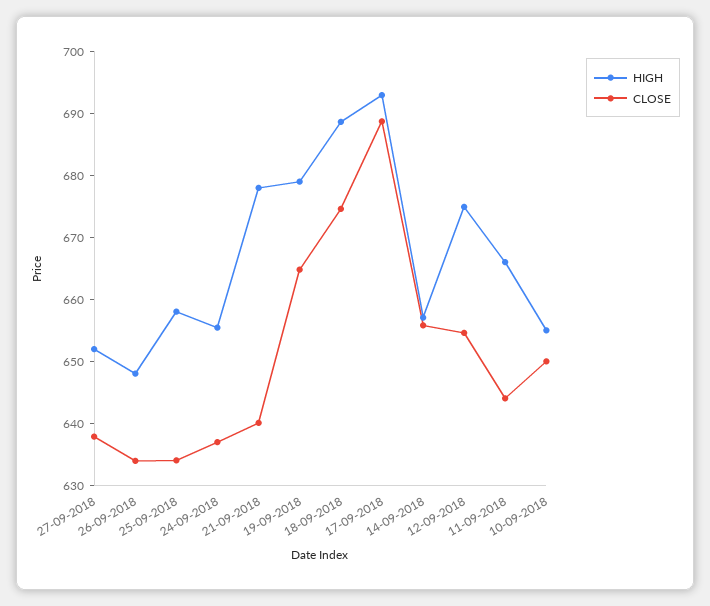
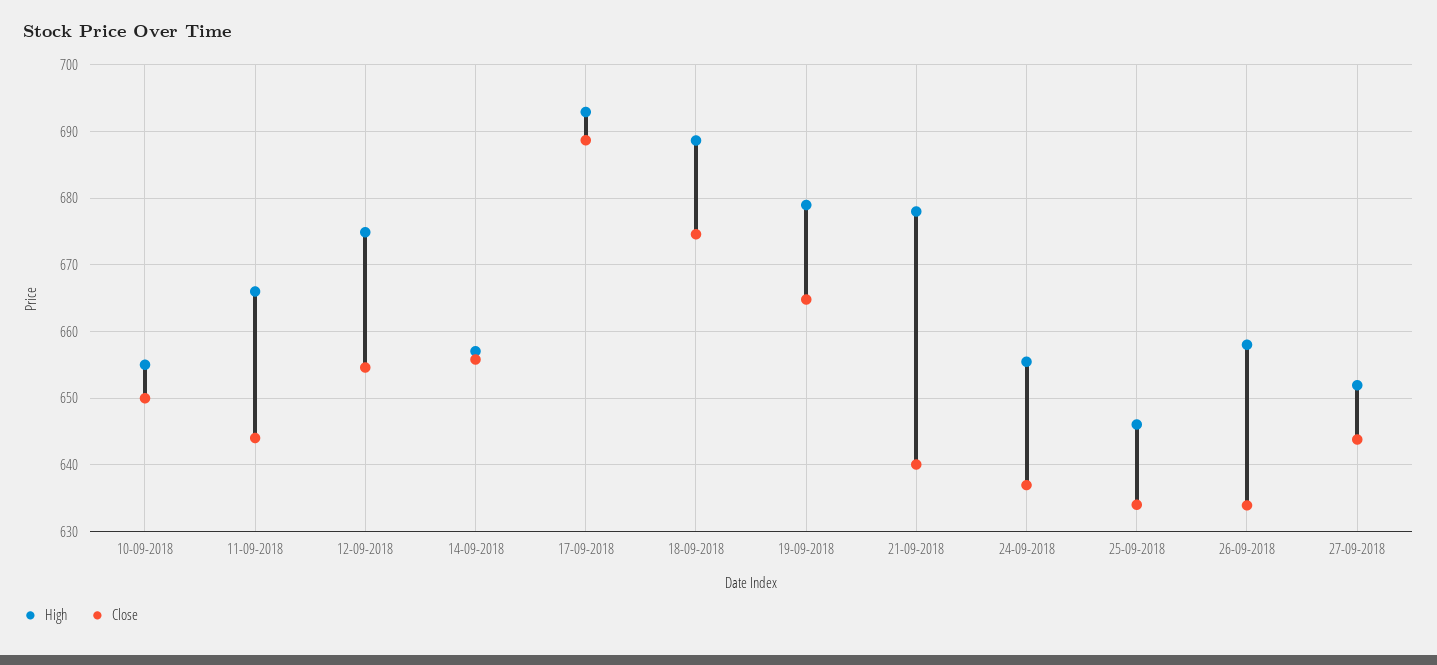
  {
    "HIGH": {
      "27-09-2018": 652,
-     "26-09-2018": 648,
+     "26-09-2018": 658,
-     "25-09-2018": 658,
+     "25-09-2018": 646,
      "24-09-2018": 655,
      "21-09-2018": 678,
      "19-09-2018": 679,
      "18-09-2018": 689,
      "17-09-2018": 693,
      "14-09-2018": 657,
      "12-09-2018": 675,
      "11-09-2018": 666,
      "10-09-2018": 655
    },
    "CLOSE": {
-     "27-09-2018": 638,
+     "27-09-2018": 644,
      "26-09-2018": 634,
      "25-09-2018": 634,
      "24-09-2018": 637,
      "21-09-2018": 640,
      "19-09-2018": 665,
      "18-09-2018": 675,
      "17-09-2018": 689,
      "14-09-2018": 656,
      "12-09-2018": 655,
      "11-09-2018": 644,
      "10-09-2018": 650
    }
  }

